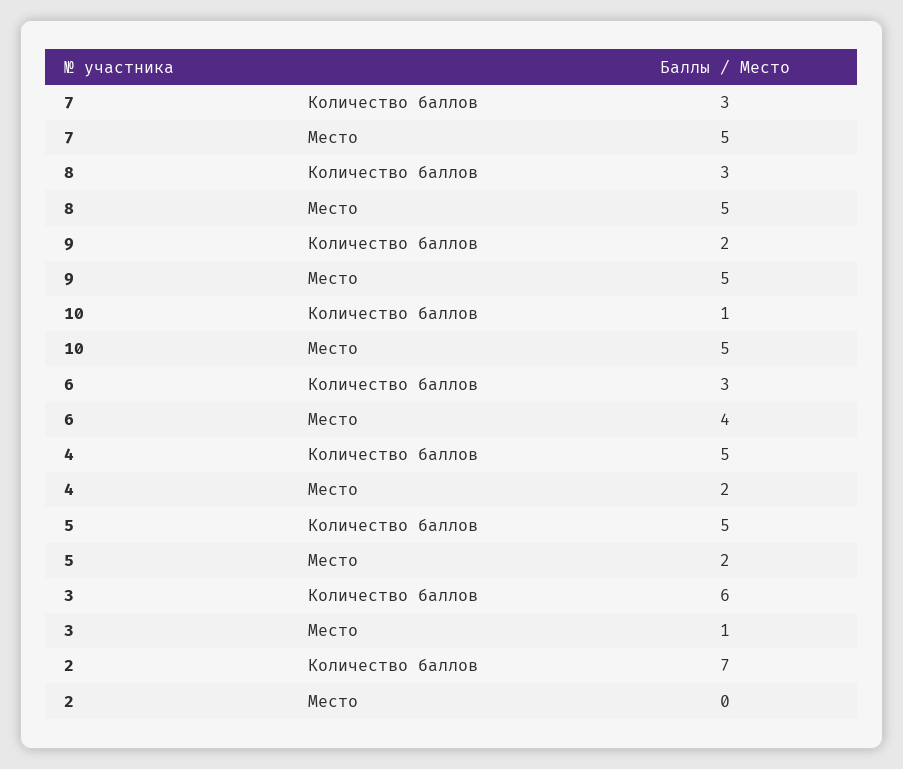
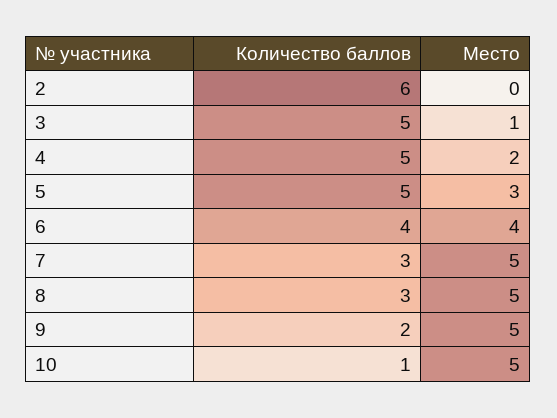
  {
    "7": {
      "Количество баллов": 3,
      "Место": 5
    },
    "8": {
      "Количество баллов": 3,
      "Место": 5
    },
    "9": {
      "Количество баллов": 2,
      "Место": 5
    },
    "10": {
      "Количество баллов": 1,
      "Место": 5
    },
    "6": {
-     "Количество баллов": 3,
+     "Количество баллов": 4,
      "Место": 4
    },
    "4": {
      "Количество баллов": 5,
      "Место": 2
    },
    "5": {
      "Количество баллов": 5,
-     "Место": 2
+     "Место": 3
    },
    "3": {
-     "Количество баллов": 6,
+     "Количество баллов": 5,
      "Место": 1
    },
    "2": {
-     "Количество баллов": 7,
+     "Количество баллов": 6,
      "Место": 0
    }
  }

